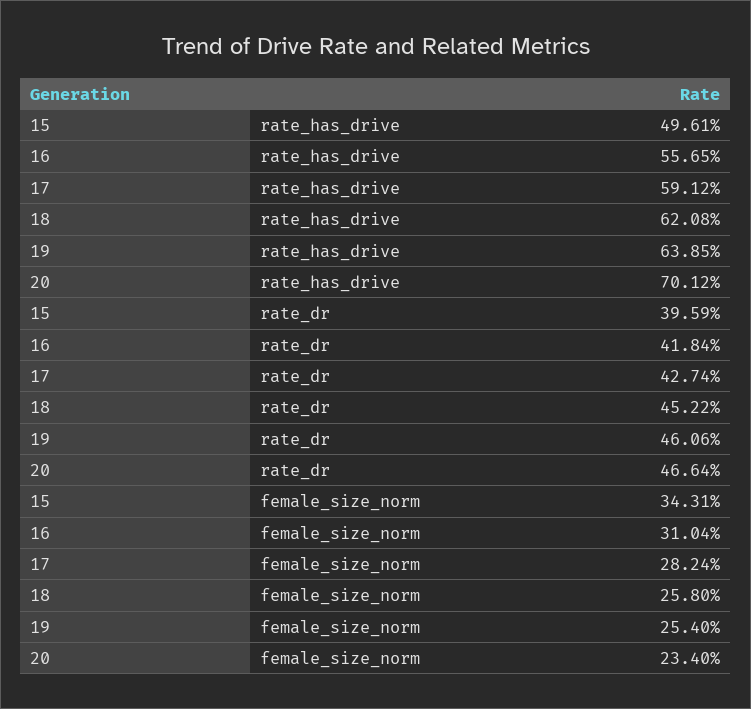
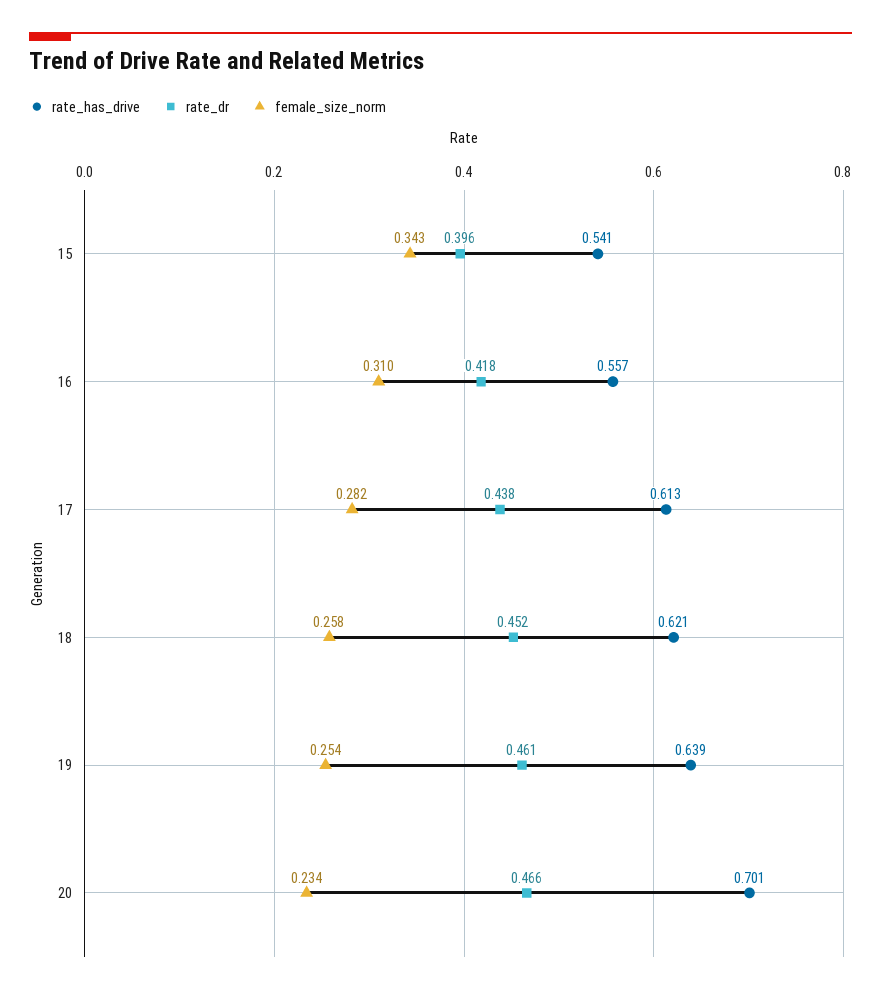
  {
    "rate_has_drive": {
-     "15": 0.4961,
+     "15": 0.541,
      "16": 0.5565,
-     "17": 0.5912,
+     "17": 0.613,
      "18": 0.6208,
      "19": 0.6385,
      "20": 0.7012
    },
    "rate_dr": {
      "15": 0.3959,
      "16": 0.4184,
-     "17": 0.4274,
+     "17": 0.438,
      "18": 0.4522,
      "19": 0.4606,
      "20": 0.4664
    },
    "female_size_norm": {
      "15": 0.3431,
      "16": 0.3104,
      "17": 0.2824,
      "18": 0.258,
      "19": 0.254,
      "20": 0.234
    }
  }

